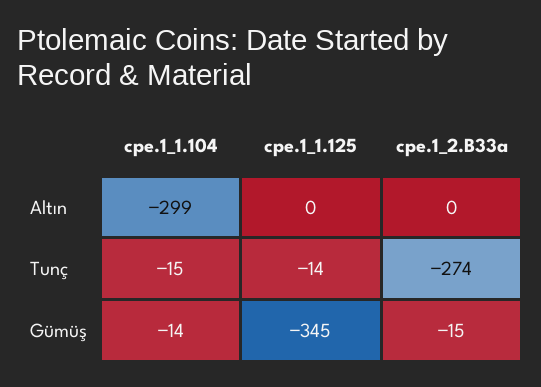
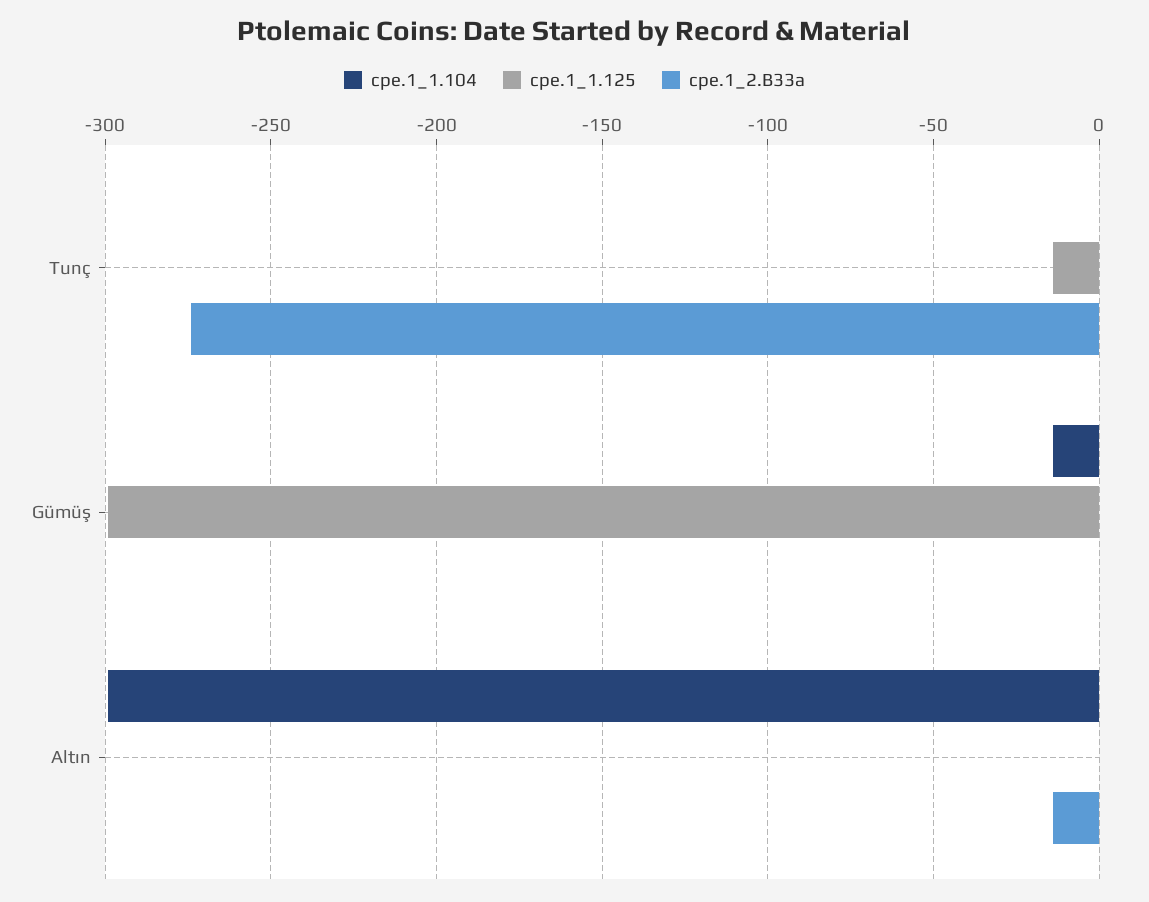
  {
    "cpe.1_1.104": {
      "Altın": -299,
-     "Tunç": -15,
+     "Tunç": 0,
      "Gümüş": -14
    },
    "cpe.1_1.125": {
      "Altın": 0,
      "Tunç": -14,
-     "Gümüş": -345
+     "Gümüş": -300
    },
    "cpe.1_2.B33a": {
-     "Altın": 0,
+     "Altın": -15,
      "Tunç": -274,
-     "Gümüş": -15
+     "Gümüş": 0
    }
  }

